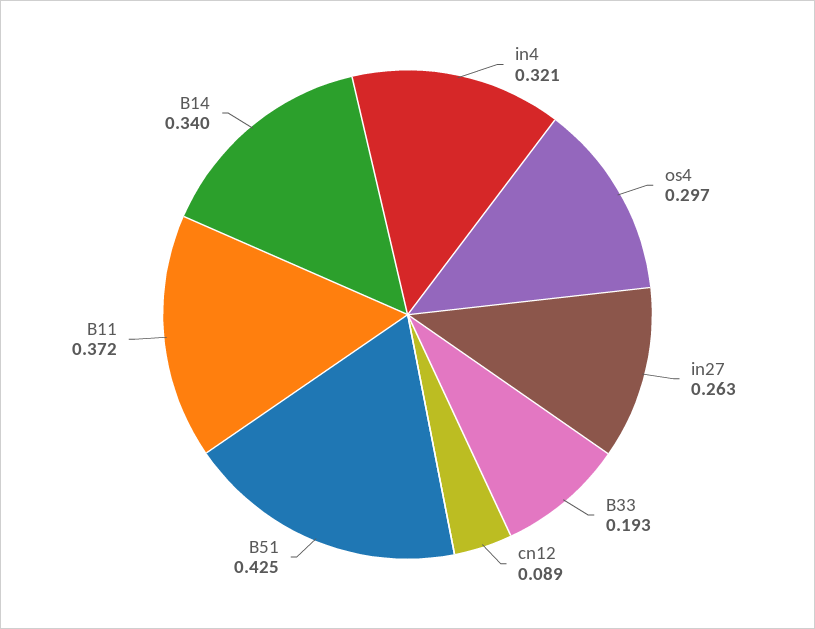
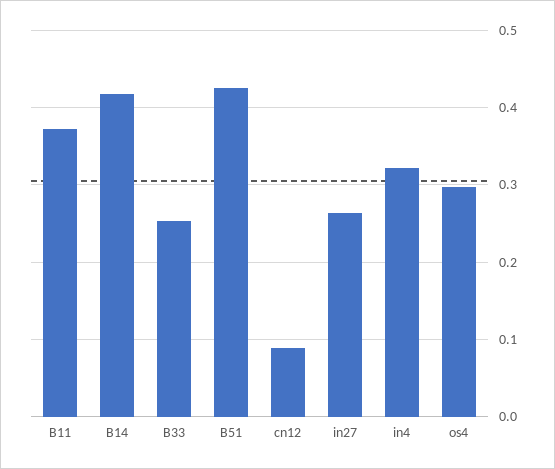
  {
    "in4": 0.321,
    "os4": 0.297,
    "in27": 0.263,
-   "B33": 0.193,
+   "B33": 0.25,
    "cn12": 0.089,
    "B51": 0.425,
    "B11": 0.372,
-   "B14": 0.34
+   "B14": 0.42
  }

